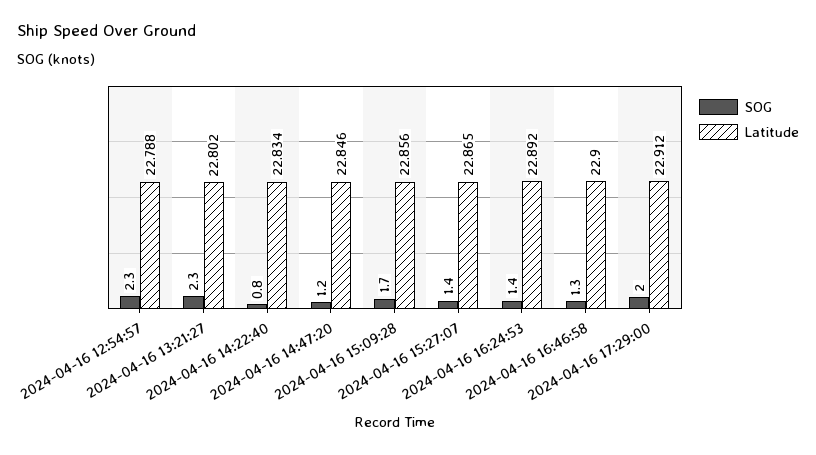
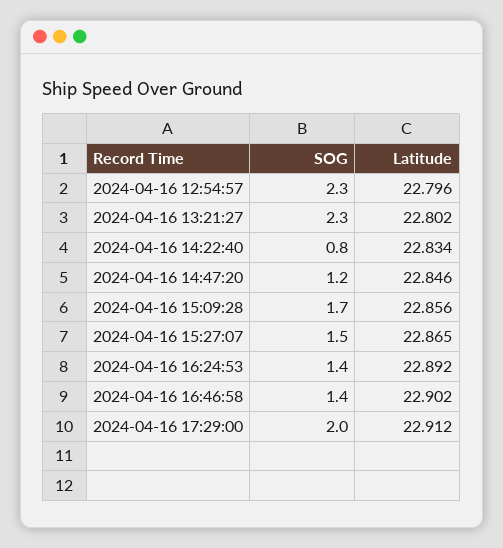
  {
    "SOG": {
      "2024-04-16 12:54:57": 2.3,
      "2024-04-16 13:21:27": 2.3,
      "2024-04-16 14:22:40": 0.8,
      "2024-04-16 14:47:20": 1.2,
      "2024-04-16 15:09:28": 1.7,
-     "2024-04-16 15:27:07": 1.4,
+     "2024-04-16 15:27:07": 1.5,
      "2024-04-16 16:24:53": 1.4,
-     "2024-04-16 16:46:58": 1.3,
+     "2024-04-16 16:46:58": 1.4,
      "2024-04-16 17:29:00": 2
    },
    "Latitude": {
-     "2024-04-16 12:54:57": 22.788,
+     "2024-04-16 12:54:57": 22.796,
      "2024-04-16 13:21:27": 22.802,
      "2024-04-16 14:22:40": 22.834,
      "2024-04-16 14:47:20": 22.846,
      "2024-04-16 15:09:28": 22.856,
      "2024-04-16 15:27:07": 22.865,
      "2024-04-16 16:24:53": 22.892,
-     "2024-04-16 16:46:58": 22.9,
+     "2024-04-16 16:46:58": 22.902,
      "2024-04-16 17:29:00": 22.912
    }
  }

